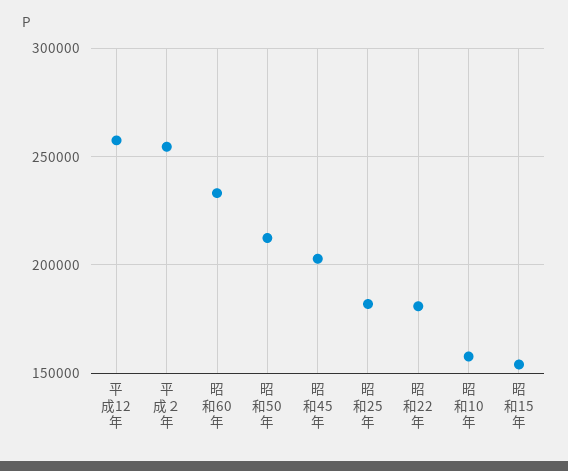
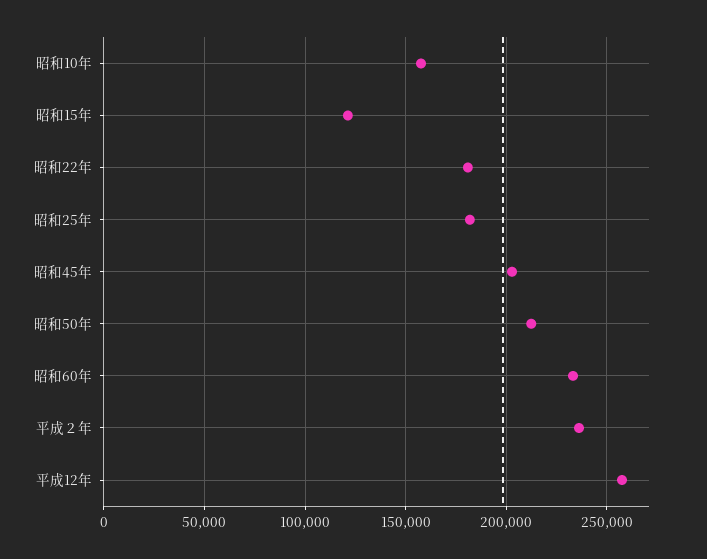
  {
    "平成12年": 260000,
-   "平成２年": 255000,
+   "平成２年": 235000,
    "昭和60年": 235000,
    "昭和50年": 210000,
    "昭和45年": 205000,
    "昭和25年": 180000,
    "昭和22年": 180000,
    "昭和10年": 160000,
-   "昭和15年": 155000
+   "昭和15年": 120000
  }

